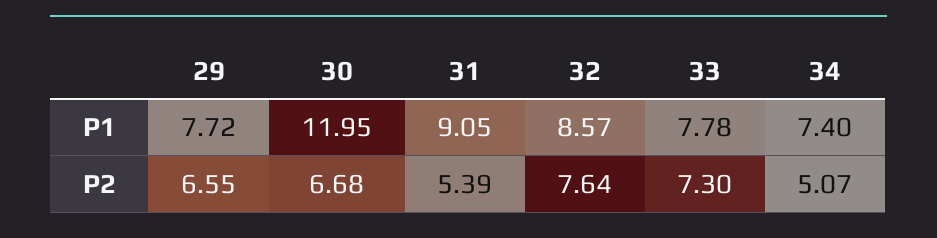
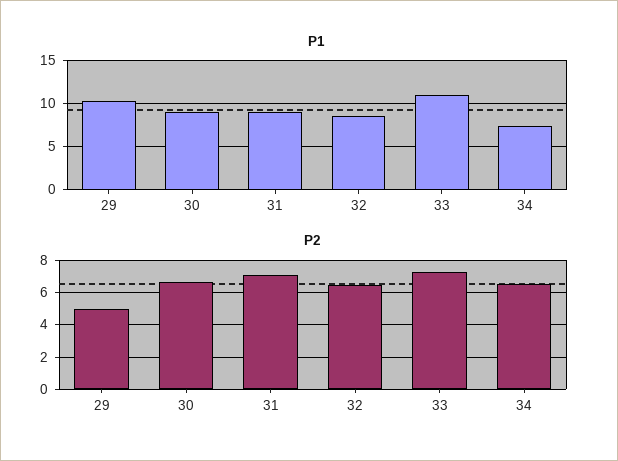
  {
    "P1": {
-     "29": 7.72,
+     "29": 10,
-     "30": 11.95,
+     "30": 9,
      "31": 9.05,
      "32": 8.57,
-     "33": 7.78,
+     "33": 11,
      "34": 7.4
    },
    "P2": {
-     "29": 6.55,
+     "29": 5,
      "30": 6.68,
-     "31": 5.39,
+     "31": 7,
-     "32": 7.64,
+     "32": 6.5,
      "33": 7.3,
-     "34": 5.07
+     "34": 6.5
    }
  }

